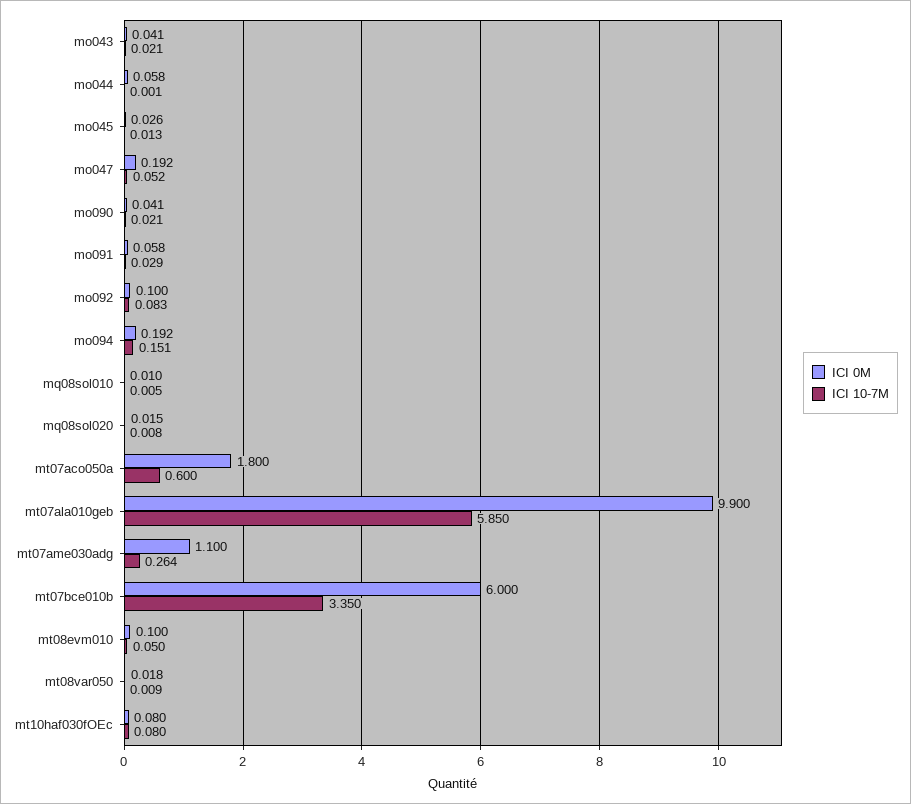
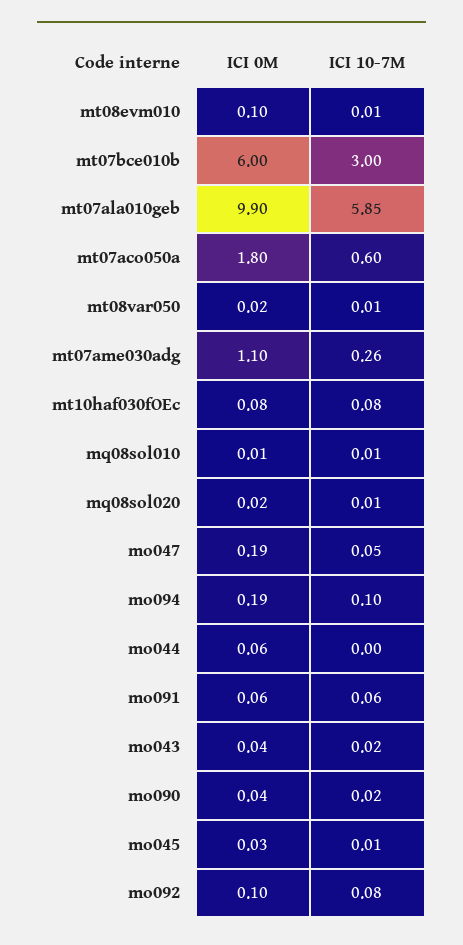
  {
    "ICI 0M": {
      "mo043": 0.041,
      "mo044": 0.058,
      "mo045": 0.026,
      "mo047": 0.192,
      "mo090": 0.041,
      "mo091": 0.058,
      "mo092": 0.1,
      "mo094": 0.192,
      "mq08sol010": 0.01,
      "mq08sol020": 0.015,
      "mt07aco050a": 1.8,
      "mt07ala010geb": 9.9,
      "mt07ame030adg": 1.1,
      "mt07bce010b": 6,
      "mt08evm010": 0.1,
      "mt08var050": 0.018,
      "mt10haf030fOEc": 0.08
    },
    "ICI 10-7M": {
      "mo043": 0.021,
      "mo044": 0.001,
      "mo045": 0.013,
      "mo047": 0.052,
      "mo090": 0.021,
-     "mo091": 0.029,
+     "mo091": 0.06,
      "mo092": 0.083,
-     "mo094": 0.151,
+     "mo094": 0.1,
      "mq08sol010": 0.005,
      "mq08sol020": 0.008,
      "mt07aco050a": 0.6,
      "mt07ala010geb": 5.85,
      "mt07ame030adg": 0.264,
-     "mt07bce010b": 3.35,
+     "mt07bce010b": 3,
-     "mt08evm010": 0.05,
+     "mt08evm010": 0.01,
      "mt08var050": 0.009,
      "mt10haf030fOEc": 0.08
    }
  }

